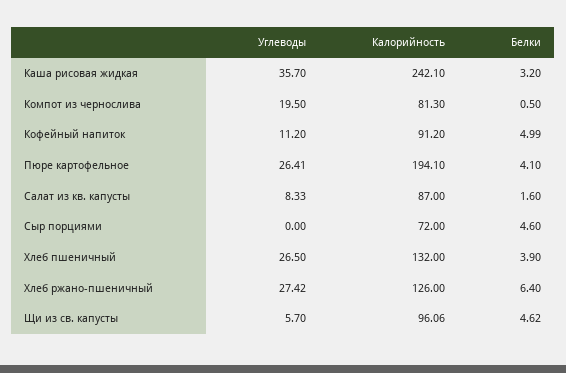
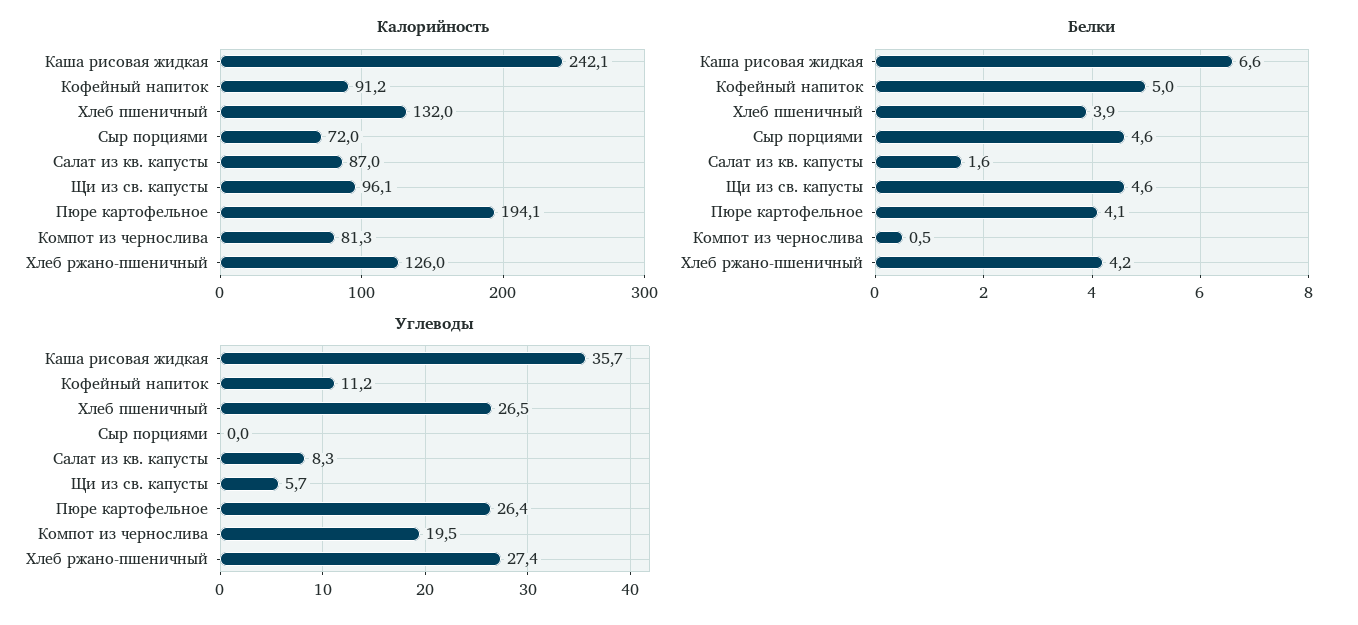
  {
    "Углеводы": {
      "Каша рисовая жидкая": 35.7,
      "Компот из чернослива": 19.5,
      "Кофейный напиток": 11.2,
      "Пюре картофельное": 26.41,
      "Салат из кв. капусты": 8.33,
      "Сыр порциями": 0,
      "Хлеб пшеничный": 26.5,
      "Хлеб ржано-пшеничный": 27.42,
      "Щи из св. капусты": 5.7
    },
    "Калорийность": {
      "Каша рисовая жидкая": 242.1,
      "Компот из чернослива": 81.3,
      "Кофейный напиток": 91.2,
      "Пюре картофельное": 194.1,
      "Салат из кв. капусты": 87,
      "Сыр порциями": 72,
      "Хлеб пшеничный": 132,
      "Хлеб ржано-пшеничный": 126,
      "Щи из св. капусты": 96.06
    },
    "Белки": {
-     "Каша рисовая жидкая": 3.2,
+     "Каша рисовая жидкая": 6.6,
      "Компот из чернослива": 0.5,
      "Кофейный напиток": 4.99,
      "Пюре картофельное": 4.1,
      "Салат из кв. капусты": 1.6,
      "Сыр порциями": 4.6,
      "Хлеб пшеничный": 3.9,
-     "Хлеб ржано-пшеничный": 6.4,
+     "Хлеб ржано-пшеничный": 4.2,
      "Щи из св. капусты": 4.62
    }
  }

